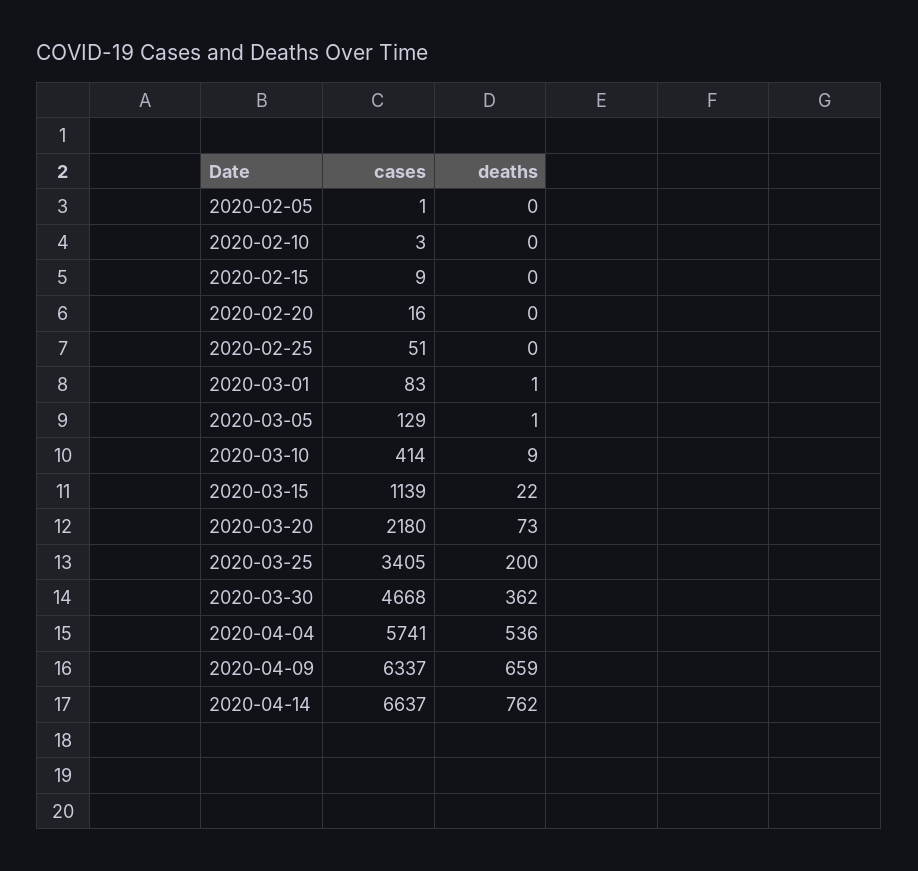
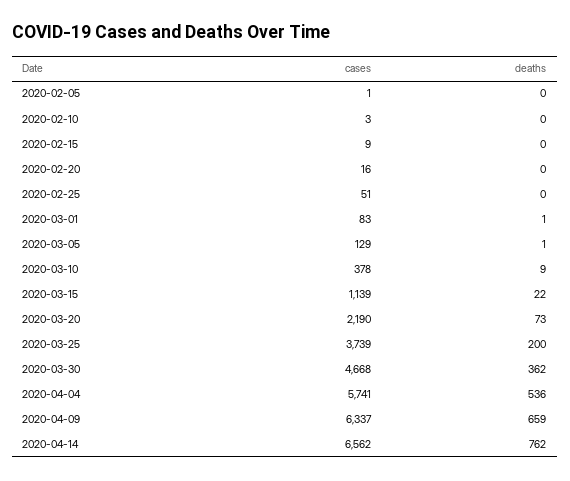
  {
    "cases": {
      "2020-02-05": 1,
      "2020-02-10": 3,
      "2020-02-15": 9,
      "2020-02-20": 16,
      "2020-02-25": 51,
      "2020-03-01": 83,
      "2020-03-05": 129,
-     "2020-03-10": 414,
+     "2020-03-10": 378,
      "2020-03-15": 1139,
-     "2020-03-20": 2180,
+     "2020-03-20": 2190,
-     "2020-03-25": 3405,
+     "2020-03-25": 3739,
      "2020-03-30": 4668,
      "2020-04-04": 5741,
      "2020-04-09": 6337,
-     "2020-04-14": 6637
+     "2020-04-14": 6562
    },
    "deaths": {
      "2020-02-05": 0,
      "2020-02-10": 0,
      "2020-02-15": 0,
      "2020-02-20": 0,
      "2020-02-25": 0,
      "2020-03-01": 1,
      "2020-03-05": 1,
      "2020-03-10": 9,
      "2020-03-15": 22,
      "2020-03-20": 73,
      "2020-03-25": 200,
      "2020-03-30": 362,
      "2020-04-04": 536,
      "2020-04-09": 659,
      "2020-04-14": 762
    }
  }

